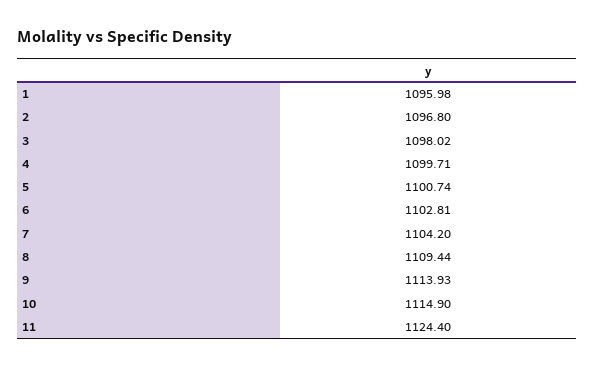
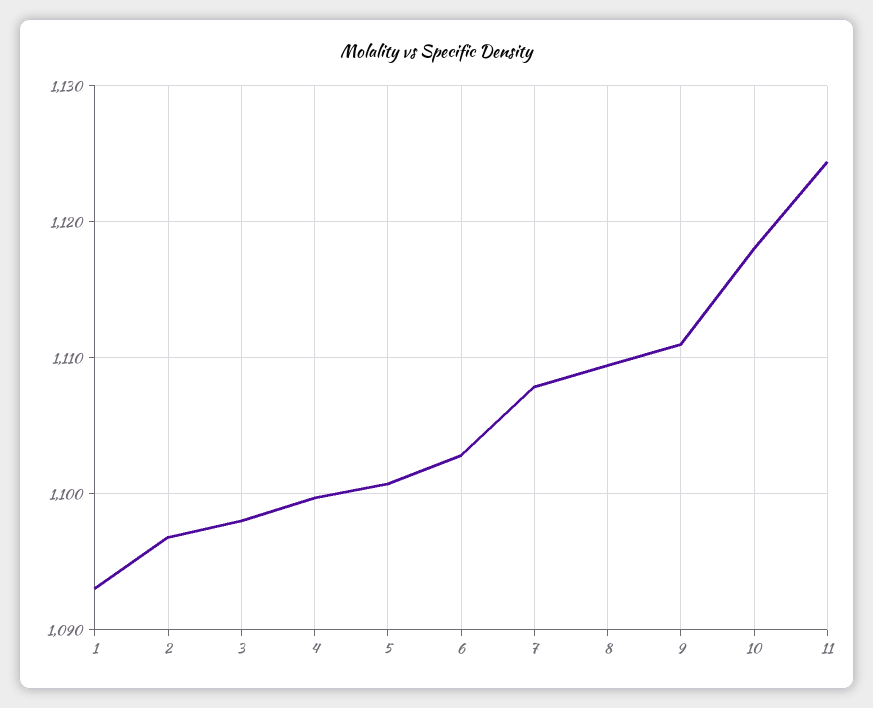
  {
-   "1": 1095.98,
+   "1": 1093,
    "2": 1096.8,
    "3": 1098.02,
    "4": 1099.71,
    "5": 1100.74,
    "6": 1102.81,
-   "7": 1104.2,
+   "7": 1108,
    "8": 1109.44,
-   "9": 1113.93,
+   "9": 1111,
-   "10": 1114.9,
+   "10": 1118,
    "11": 1124.4
  }

